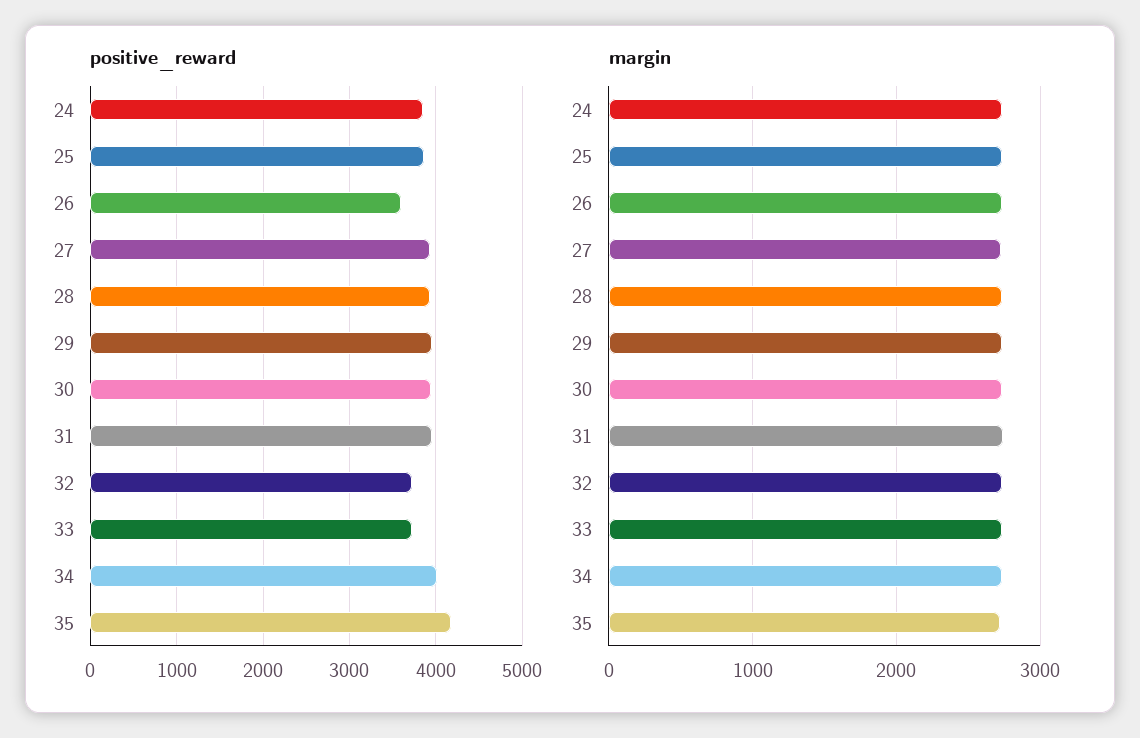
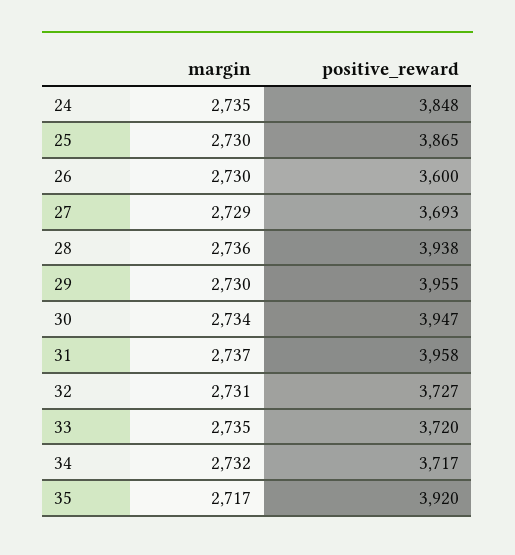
  {
    "positive_reward": {
      "24": 3848,
      "25": 3865,
      "26": 3600,
-     "27": 3900,
+     "27": 3693,
      "28": 3938,
      "29": 3955,
      "30": 3947,
      "31": 3958,
      "32": 3727,
      "33": 3720,
-     "34": 4000,
+     "34": 3717,
-     "35": 4200
+     "35": 3920
    },
    "margin": {
      "24": 2735,
      "25": 2730,
      "26": 2730,
      "27": 2729,
      "28": 2736,
      "29": 2730,
      "30": 2734,
      "31": 2737,
      "32": 2731,
      "33": 2735,
      "34": 2732,
      "35": 2717
    }
  }

